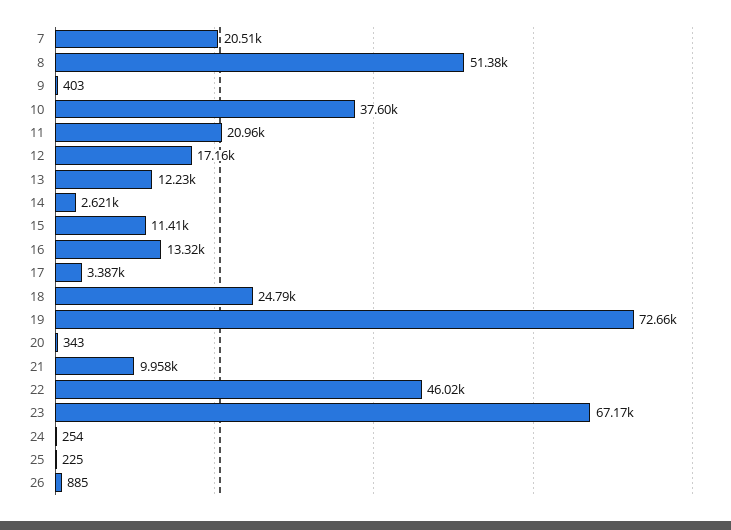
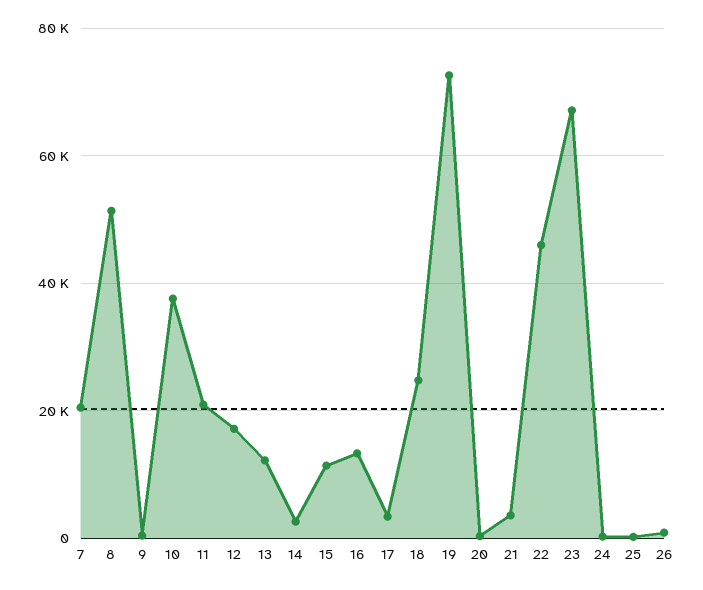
  {
    "7": 20510,
    "8": 51380,
    "9": 403,
    "10": 37600,
    "11": 20960,
    "12": 17160,
    "13": 12230,
    "14": 2621,
    "15": 11410,
    "16": 13320,
    "17": 3387,
    "18": 24790,
    "19": 72660,
    "20": 343,
-   "21": 9958,
+   "21": 4000,
    "22": 46020,
    "23": 67170,
    "24": 254,
    "25": 225,
    "26": 885
  }

